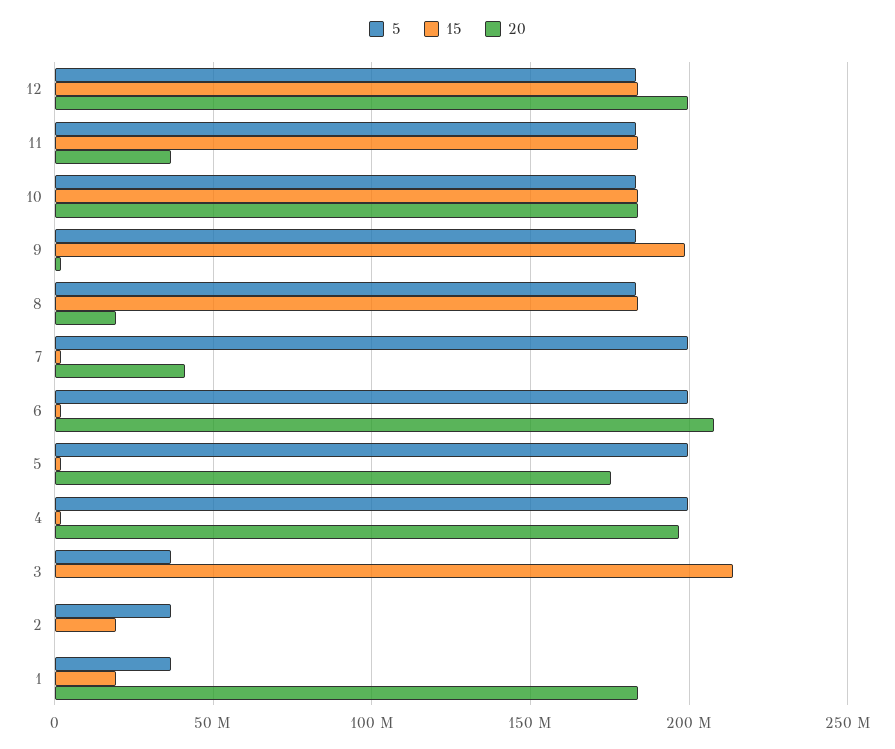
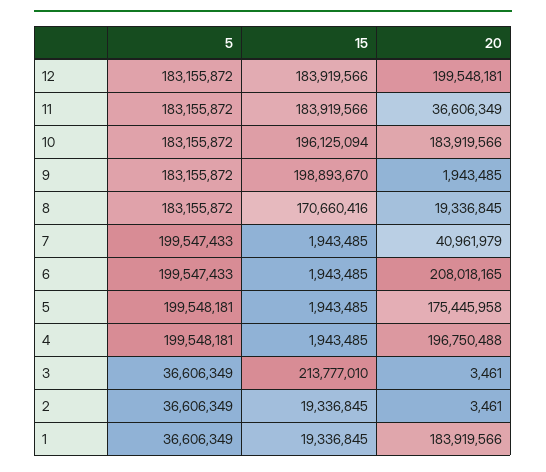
  {
    "5": {
      "12": 183155872,
      "11": 183155872,
      "10": 183155872,
      "9": 183155872,
      "8": 183155872,
      "7": 199547433,
      "6": 199547433,
      "5": 199548181,
      "4": 199548181,
      "3": 36606349,
      "2": 36606349,
      "1": 36606349
    },
    "15": {
      "12": 183919566,
      "11": 183919566,
-     "10": 185000000,
+     "10": 196125094,
      "9": 198893670,
-     "8": 185000000,
+     "8": 170660416,
      "7": 1943485,
      "6": 1943485,
      "5": 1943485,
      "4": 1943485,
      "3": 213777010,
      "2": 19336845,
      "1": 19336845
    },
    "20": {
      "12": 199548181,
      "11": 36606349,
      "10": 183919566,
      "9": 1943485,
      "8": 19336845,
      "7": 40961979,
      "6": 208018165,
      "5": 175445958,
      "4": 196750488,
      "3": 3461,
      "2": 3461,
      "1": 183919566
    }
  }

